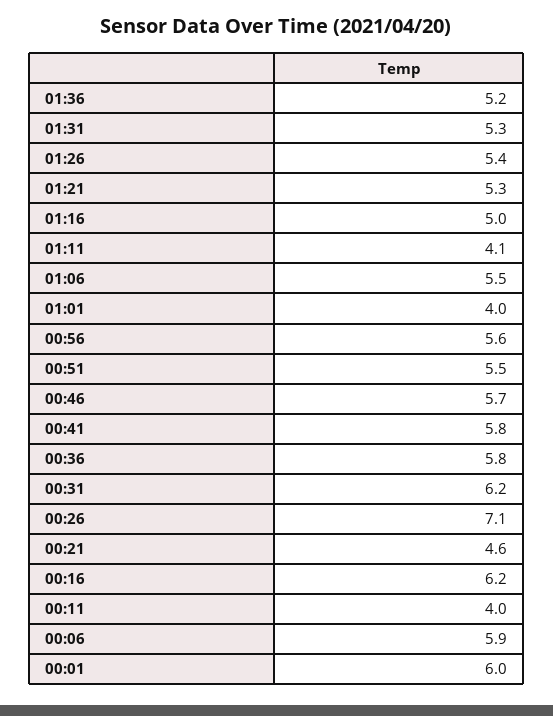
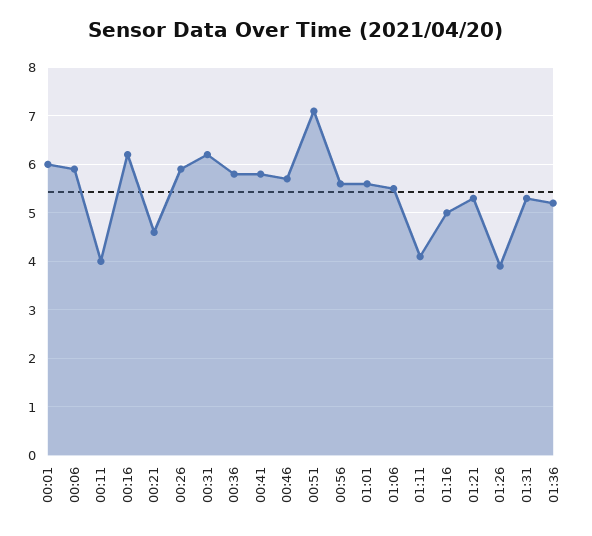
  {
    "01:36": 5.2,
    "01:31": 5.3,
-   "01:26": 5.4,
+   "01:26": 4,
    "01:21": 5.3,
    "01:16": 5,
    "01:11": 4.1,
    "01:06": 5.5,
-   "01:01": 4,
+   "01:01": 5.5,
    "00:56": 5.6,
-   "00:51": 5.5,
+   "00:51": 7,
    "00:46": 5.7,
    "00:41": 5.8,
    "00:36": 5.8,
    "00:31": 6.2,
-   "00:26": 7.1,
+   "00:26": 6,
    "00:21": 4.6,
    "00:16": 6.2,
    "00:11": 4,
    "00:06": 5.9,
    "00:01": 6
  }

